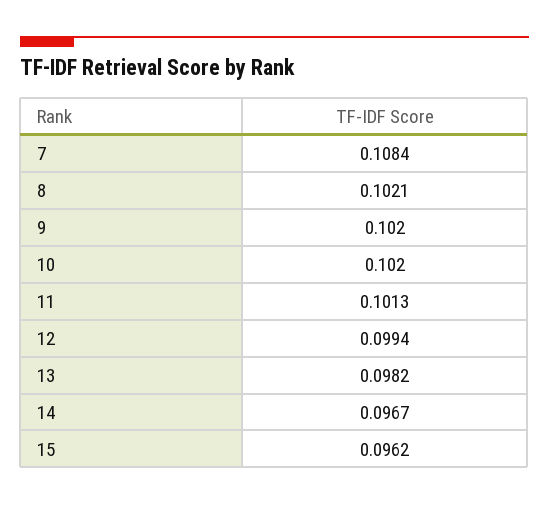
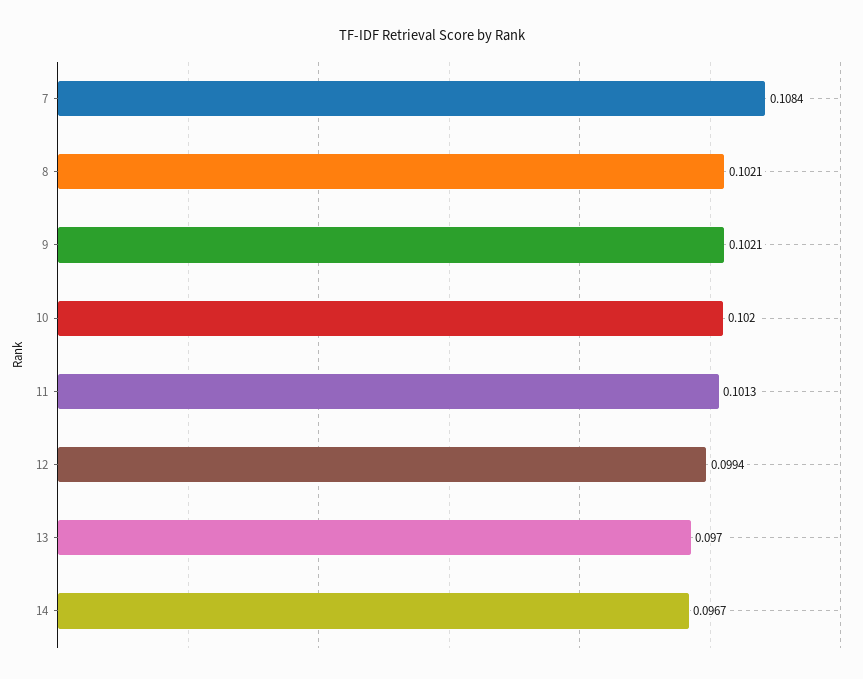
  {
    "7": 0.1084,
    "8": 0.1021,
-   "9": 0.102,
+   "9": 0.1021,
    "10": 0.102,
    "11": 0.1013,
    "12": 0.0994,
-   "13": 0.0982,
+   "13": 0.097,
-   "14": 0.0967,
+   "14": 0.0967
-   "15": 0.0962
  }

